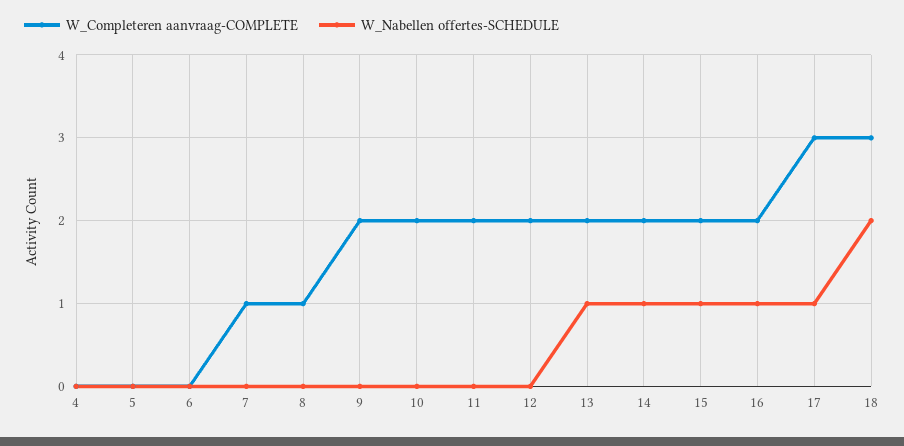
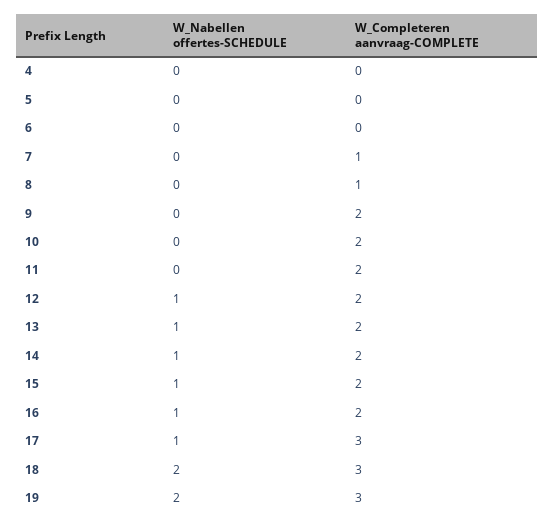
  {
    "W_Completeren aanvraag-COMPLETE": {
      "4": 0,
      "5": 0,
      "6": 0,
      "7": 1,
      "8": 1,
      "9": 2,
      "10": 2,
      "11": 2,
      "12": 2,
      "13": 2,
      "14": 2,
      "15": 2,
      "16": 2,
      "17": 3,
-     "18": 3
+     "18": 3,
+     "19": 3
    },
    "W_Nabellen offertes-SCHEDULE": {
      "4": 0,
      "5": 0,
      "6": 0,
      "7": 0,
      "8": 0,
      "9": 0,
      "10": 0,
      "11": 0,
-     "12": 0,
+     "12": 1,
      "13": 1,
      "14": 1,
      "15": 1,
      "16": 1,
      "17": 1,
-     "18": 2
+     "18": 2,
+     "19": 2
    }
  }

